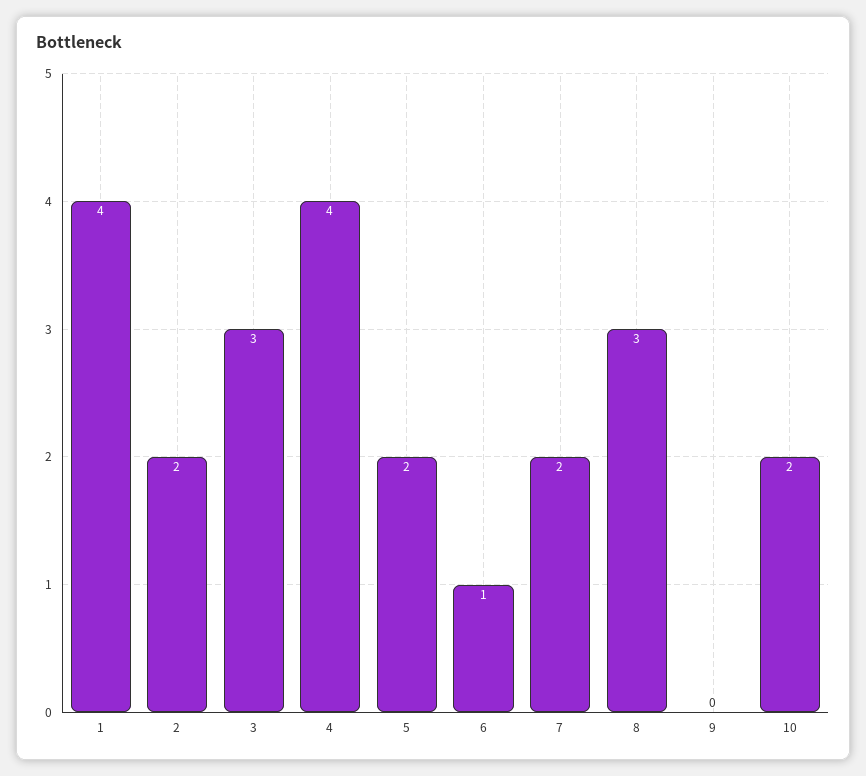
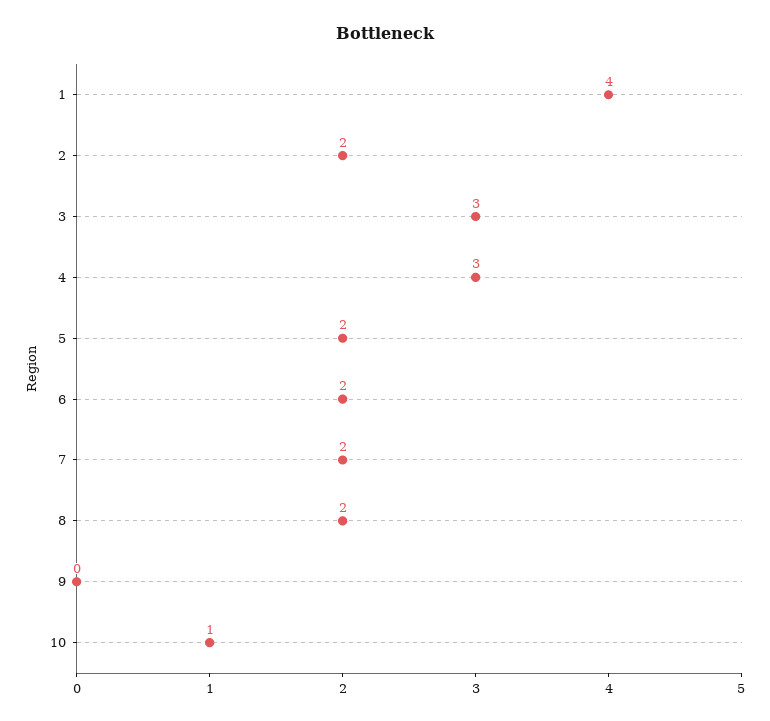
  {
    "1": 4,
    "2": 2,
    "3": 3,
-   "4": 4,
+   "4": 3,
    "5": 2,
-   "6": 1,
+   "6": 2,
    "7": 2,
-   "8": 3,
+   "8": 2,
    "9": 0,
-   "10": 2
+   "10": 1
  }

